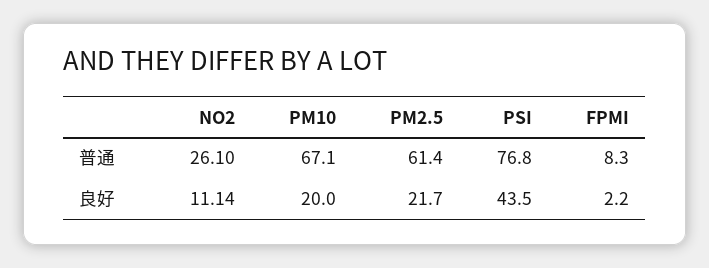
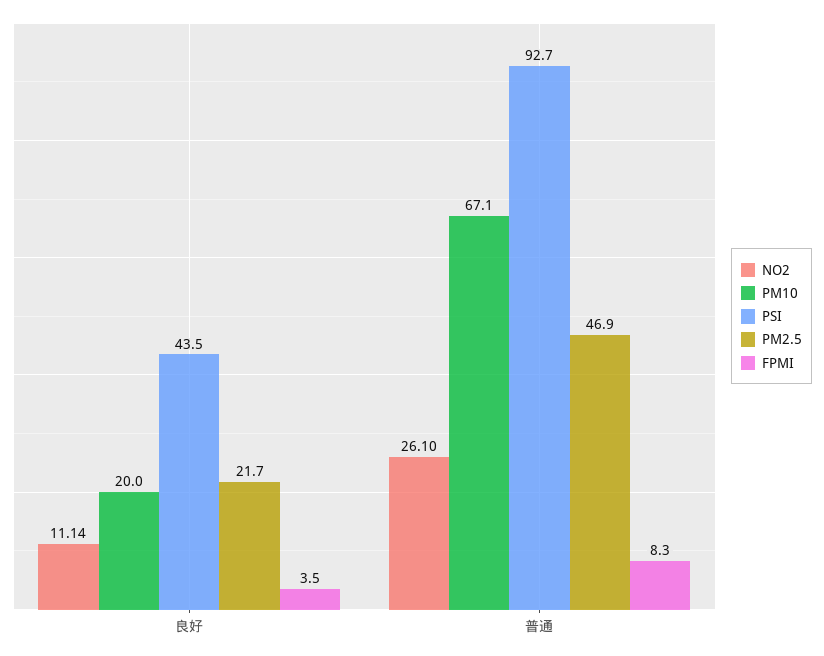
  {
    "NO2": {
      "普通": 26.1,
      "良好": 11.14
    },
    "PM10": {
      "普通": 67.1,
      "良好": 20
    },
    "PM2.5": {
-     "普通": 61.4,
+     "普通": 46.9,
      "良好": 21.7
    },
    "PSI": {
-     "普通": 76.8,
+     "普通": 92.7,
      "良好": 43.5
    },
    "FPMI": {
      "普通": 8.3,
-     "良好": 2.2
+     "良好": 3.5
    }
  }

